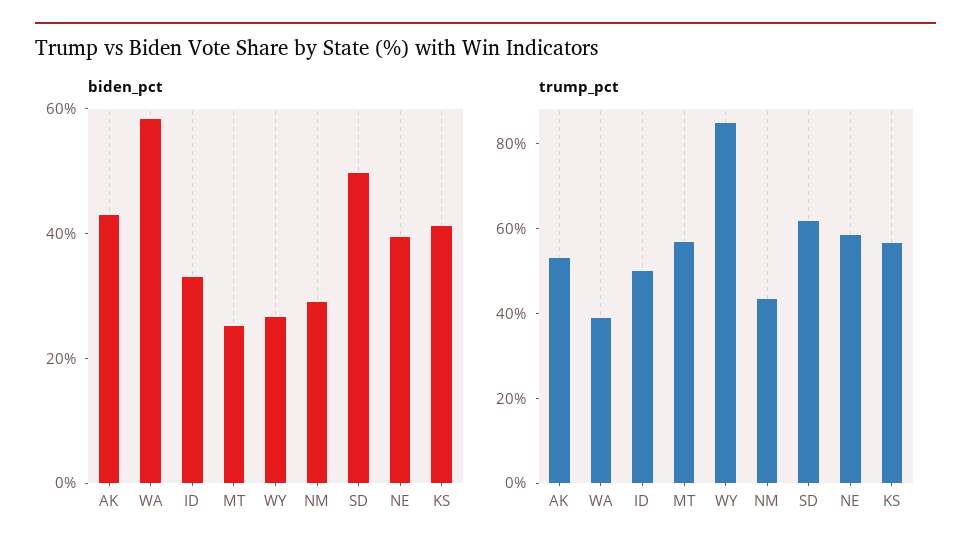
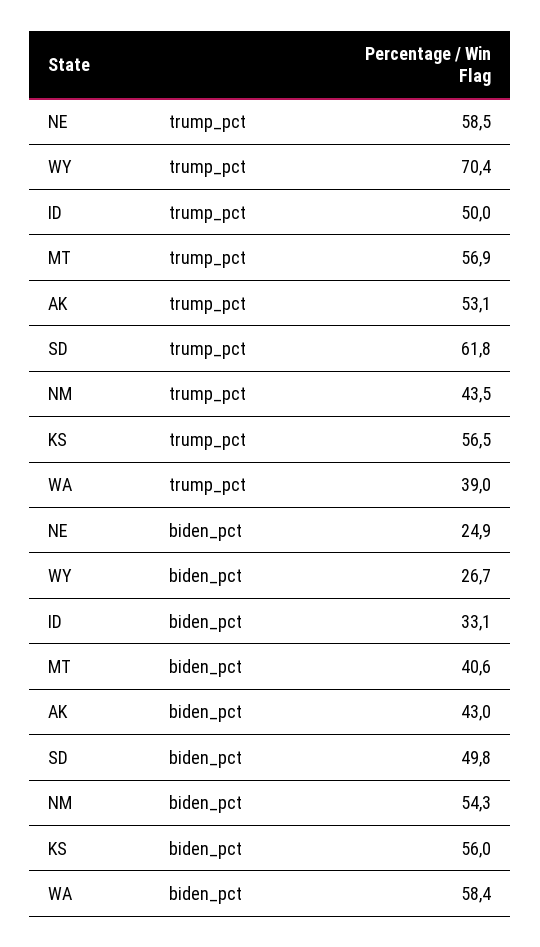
  {
    "biden_pct": {
      "AK": 43,
      "WA": 58.4,
      "ID": 33.1,
-     "MT": 25,
+     "MT": 40.6,
      "WY": 26.7,
-     "NM": 30,
+     "NM": 54.3,
      "SD": 49.8,
-     "NE": 40,
+     "NE": 24.9,
-     "KS": 40
+     "KS": 56
    },
    "trump_pct": {
      "AK": 53.1,
      "WA": 39,
      "ID": 50,
      "MT": 56.9,
-     "WY": 85,
+     "WY": 70.4,
      "NM": 43.5,
      "SD": 61.8,
      "NE": 58.5,
      "KS": 56.5
    }
  }

